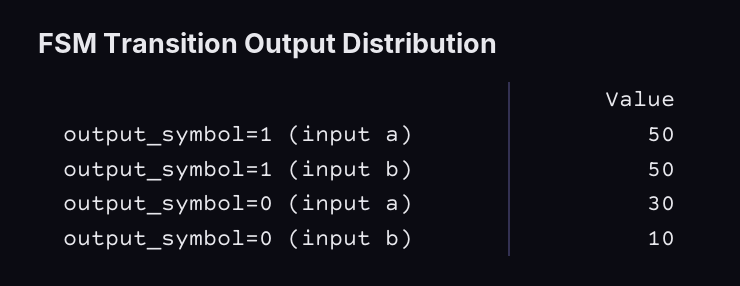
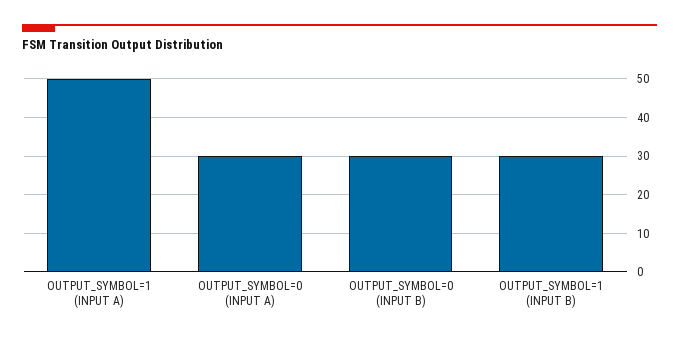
  {
    "output_symbol=1 (input a)": 50,
-   "output_symbol=1 (input b)": 50,
+   "output_symbol=1 (input b)": 30,
    "output_symbol=0 (input a)": 30,
-   "output_symbol=0 (input b)": 10
+   "output_symbol=0 (input b)": 30
  }

